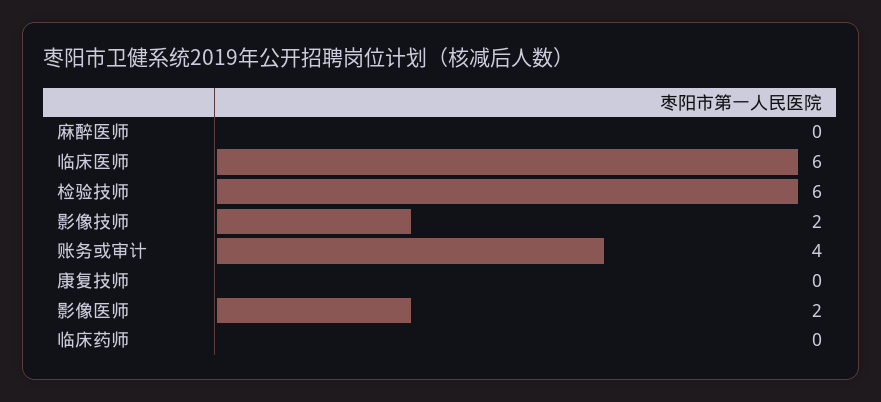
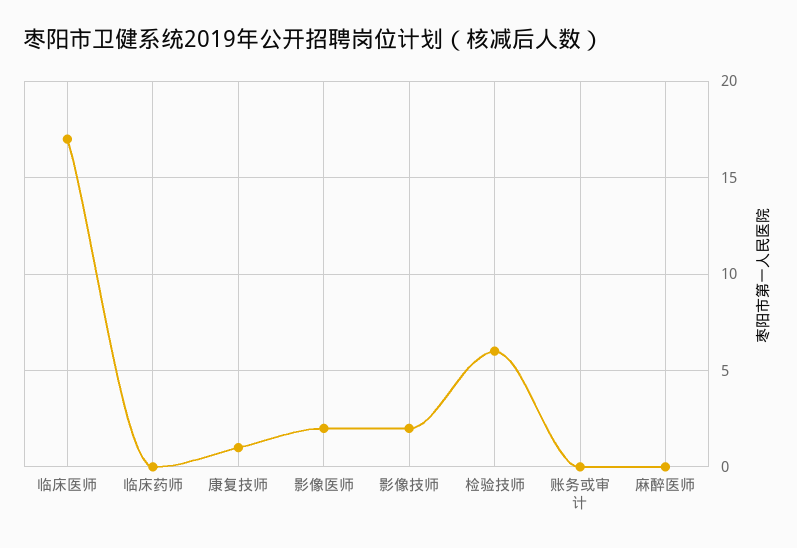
  {
    "麻醉医师": 0,
-   "临床医师": 6,
+   "临床医师": 17,
    "检验技师": 6,
    "影像技师": 2,
-   "账务或审计": 4,
+   "账务或审计": 0,
-   "康复技师": 0,
+   "康复技师": 1,
    "影像医师": 2,
    "临床药师": 0
  }

